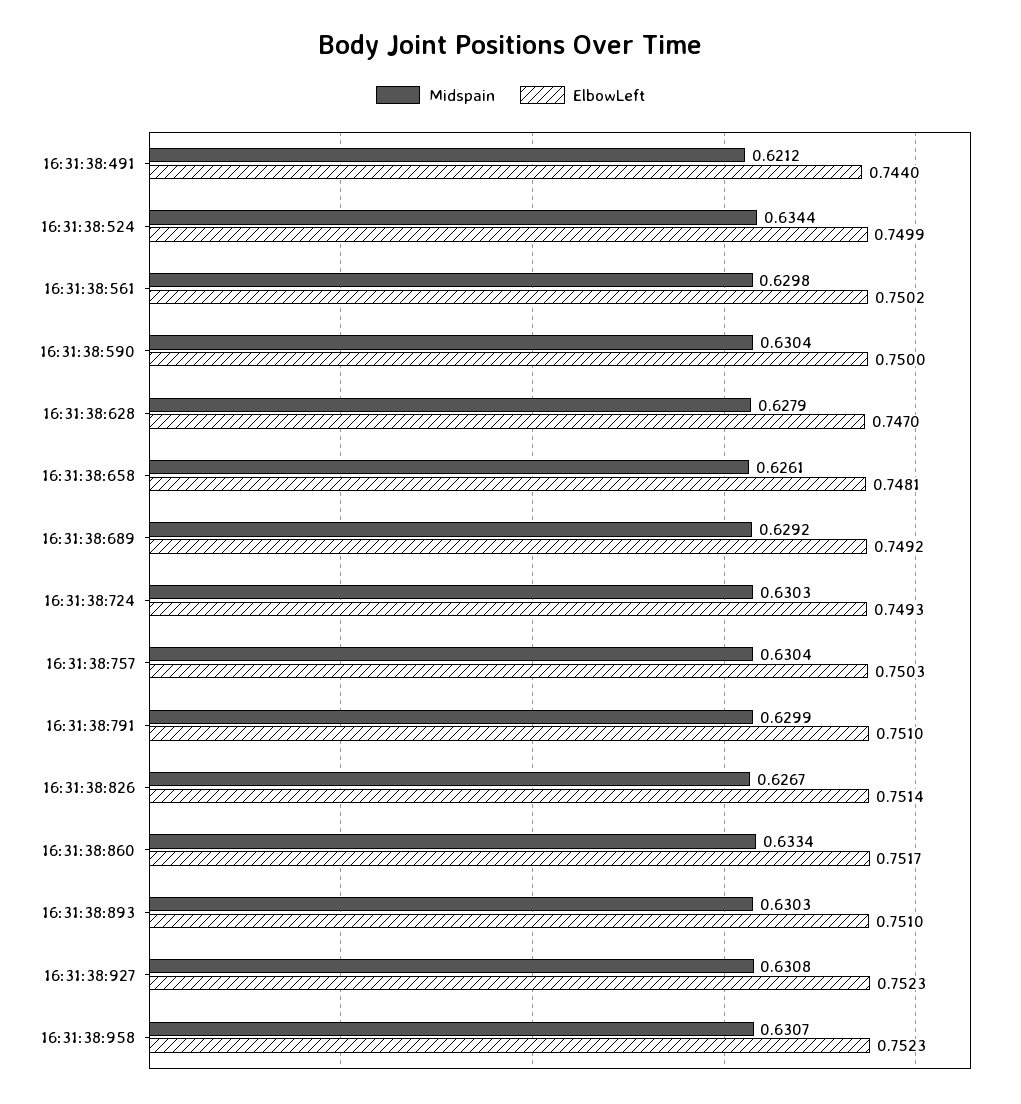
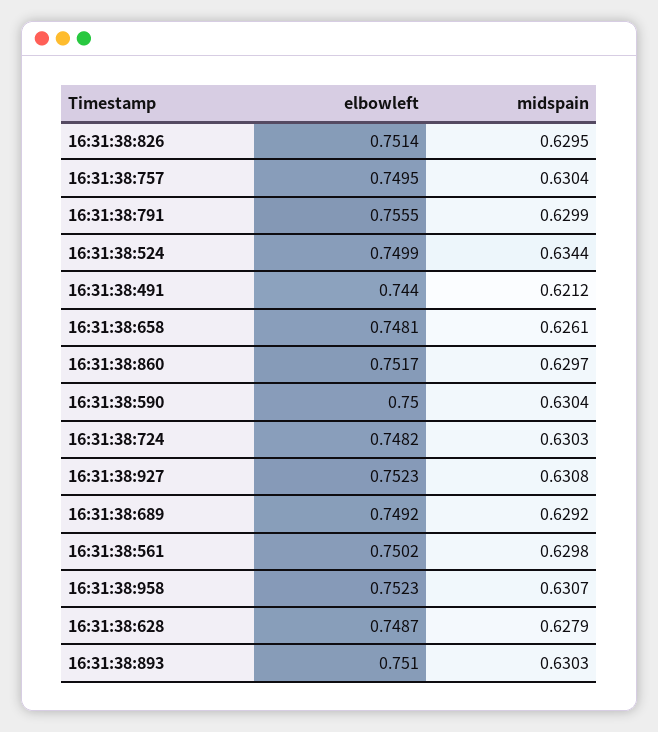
  {
    "Midspain": {
      "16:31:38:491": 0.6212,
      "16:31:38:524": 0.6344,
      "16:31:38:561": 0.6298,
      "16:31:38:590": 0.6304,
      "16:31:38:628": 0.6279,
      "16:31:38:658": 0.6261,
      "16:31:38:689": 0.6292,
      "16:31:38:724": 0.6303,
      "16:31:38:757": 0.6304,
      "16:31:38:791": 0.6299,
-     "16:31:38:826": 0.6267,
+     "16:31:38:826": 0.6295,
-     "16:31:38:860": 0.6334,
+     "16:31:38:860": 0.6297,
      "16:31:38:893": 0.6303,
      "16:31:38:927": 0.6308,
      "16:31:38:958": 0.6307
    },
    "ElbowLeft": {
      "16:31:38:491": 0.744,
      "16:31:38:524": 0.7499,
      "16:31:38:561": 0.7502,
      "16:31:38:590": 0.75,
-     "16:31:38:628": 0.747,
+     "16:31:38:628": 0.7487,
      "16:31:38:658": 0.7481,
      "16:31:38:689": 0.7492,
-     "16:31:38:724": 0.7493,
+     "16:31:38:724": 0.7482,
-     "16:31:38:757": 0.7503,
+     "16:31:38:757": 0.7495,
-     "16:31:38:791": 0.751,
+     "16:31:38:791": 0.7555,
      "16:31:38:826": 0.7514,
      "16:31:38:860": 0.7517,
      "16:31:38:893": 0.751,
      "16:31:38:927": 0.7523,
      "16:31:38:958": 0.7523
    }
  }

